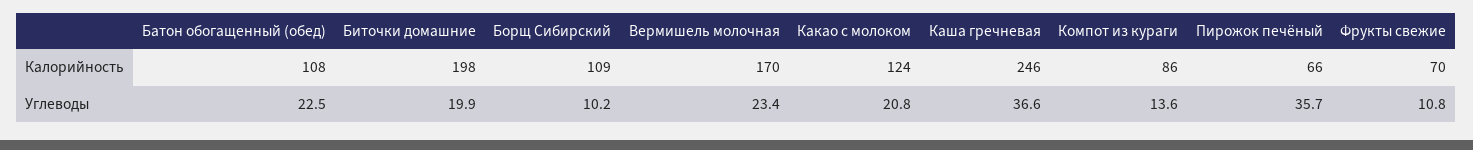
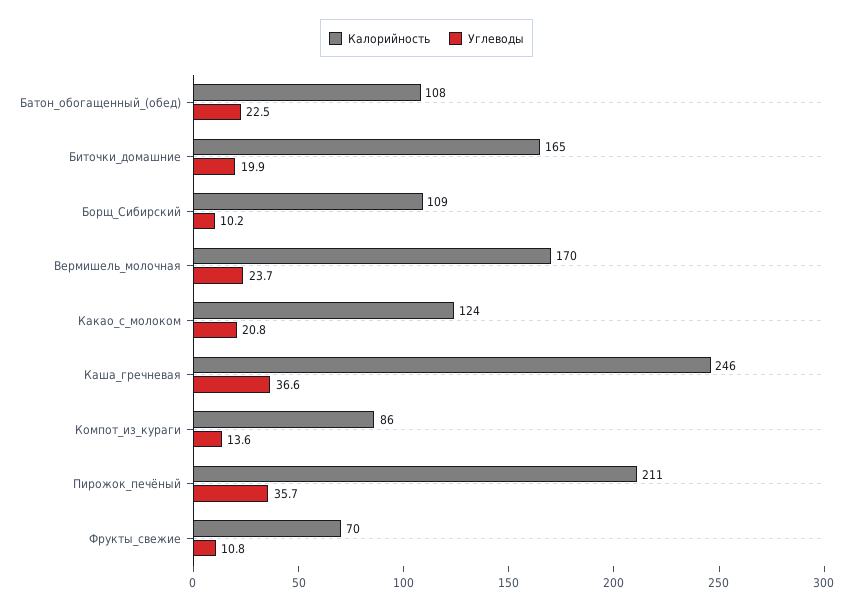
  {
    "Калорийность": {
      "Батон обогащенный (обед)": 108,
-     "Биточки домашние": 198,
+     "Биточки домашние": 165,
      "Борщ Сибирский": 109,
      "Вермишель молочная": 170,
      "Какао с молоком": 124,
      "Каша гречневая": 246,
      "Компот из кураги": 86,
-     "Пирожок печёный": 66,
+     "Пирожок печёный": 211,
      "Фрукты свежие": 70
    },
    "Углеводы": {
      "Батон обогащенный (обед)": 22.5,
      "Биточки домашние": 19.9,
      "Борщ Сибирский": 10.2,
-     "Вермишель молочная": 23.4,
+     "Вермишель молочная": 23.7,
      "Какао с молоком": 20.8,
      "Каша гречневая": 36.6,
      "Компот из кураги": 13.6,
      "Пирожок печёный": 35.7,
      "Фрукты свежие": 10.8
    }
  }

